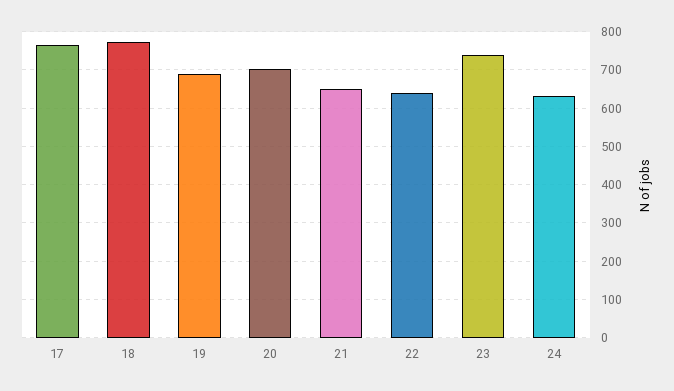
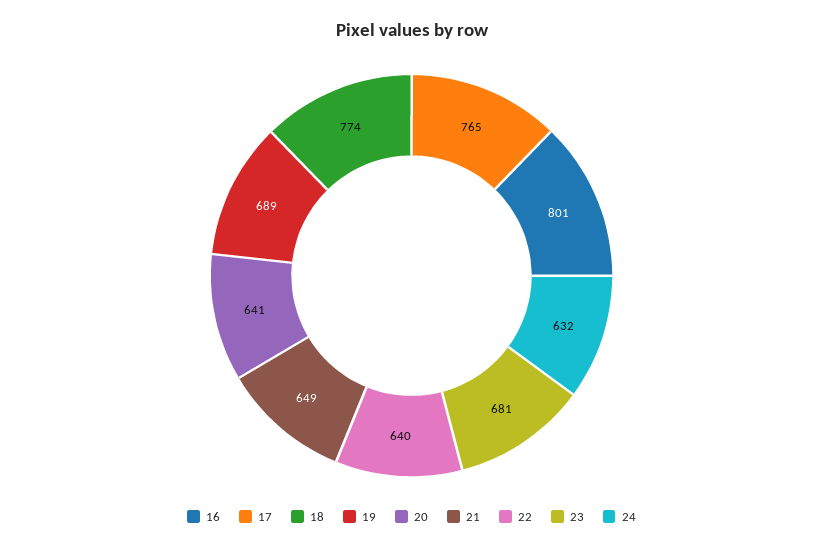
  {
    "17": 765,
    "18": 774,
    "19": 689,
-   "20": 700,
+   "20": 641,
    "21": 649,
    "22": 640,
-   "23": 740,
+   "23": 681,
-   "24": 632
+   "24": 632,
+   "16": 801
  }

